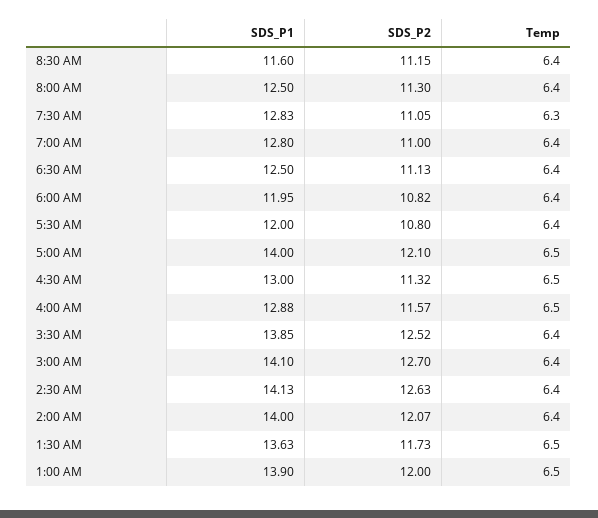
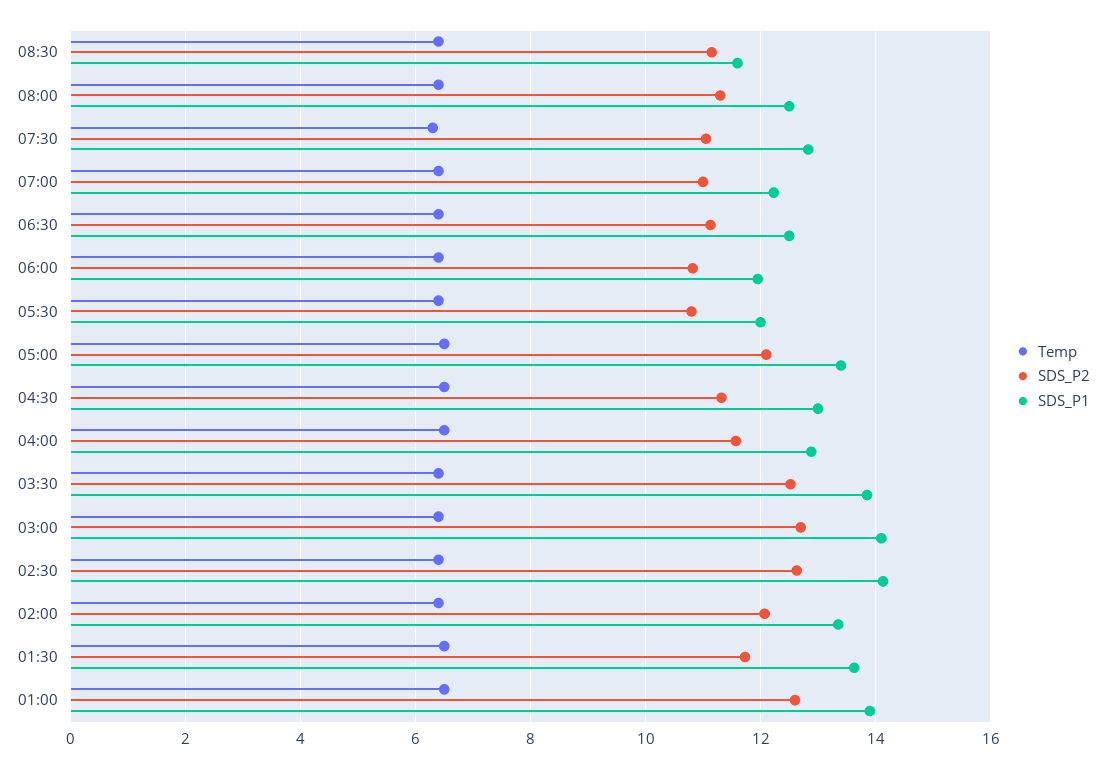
  {
    "SDS_P1": {
      "8:30 AM": 11.6,
      "8:00 AM": 12.5,
      "7:30 AM": 12.83,
-     "7:00 AM": 12.8,
+     "7:00 AM": 12.2,
      "6:30 AM": 12.5,
      "6:00 AM": 11.95,
      "5:30 AM": 12,
-     "5:00 AM": 14,
+     "5:00 AM": 13.4,
      "4:30 AM": 13,
      "4:00 AM": 12.88,
      "3:30 AM": 13.85,
      "3:00 AM": 14.1,
      "2:30 AM": 14.13,
-     "2:00 AM": 14,
+     "2:00 AM": 13.4,
      "1:30 AM": 13.63,
      "1:00 AM": 13.9
    },
    "SDS_P2": {
      "8:30 AM": 11.15,
      "8:00 AM": 11.3,
      "7:30 AM": 11.05,
      "7:00 AM": 11,
      "6:30 AM": 11.13,
      "6:00 AM": 10.82,
      "5:30 AM": 10.8,
      "5:00 AM": 12.1,
      "4:30 AM": 11.32,
      "4:00 AM": 11.57,
      "3:30 AM": 12.52,
      "3:00 AM": 12.7,
      "2:30 AM": 12.63,
      "2:00 AM": 12.07,
      "1:30 AM": 11.73,
-     "1:00 AM": 12
+     "1:00 AM": 12.6
    },
    "Temp": {
      "8:30 AM": 6.4,
      "8:00 AM": 6.4,
      "7:30 AM": 6.3,
      "7:00 AM": 6.4,
      "6:30 AM": 6.4,
      "6:00 AM": 6.4,
      "5:30 AM": 6.4,
      "5:00 AM": 6.5,
      "4:30 AM": 6.5,
      "4:00 AM": 6.5,
      "3:30 AM": 6.4,
      "3:00 AM": 6.4,
      "2:30 AM": 6.4,
      "2:00 AM": 6.4,
      "1:30 AM": 6.5,
      "1:00 AM": 6.5
    }
  }

